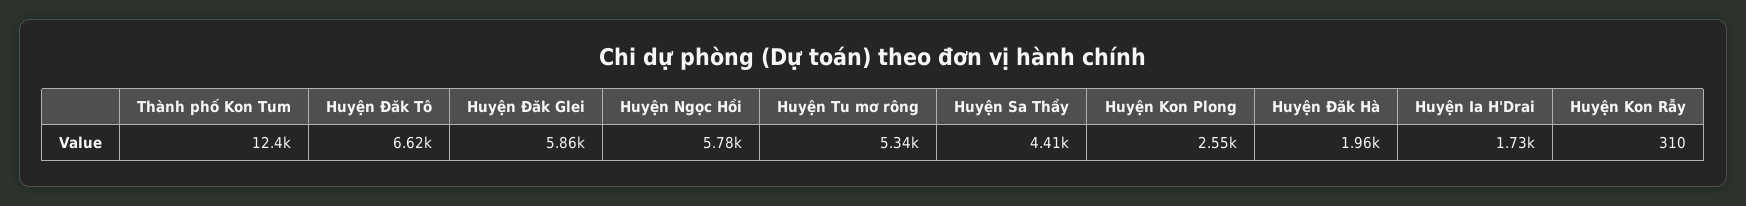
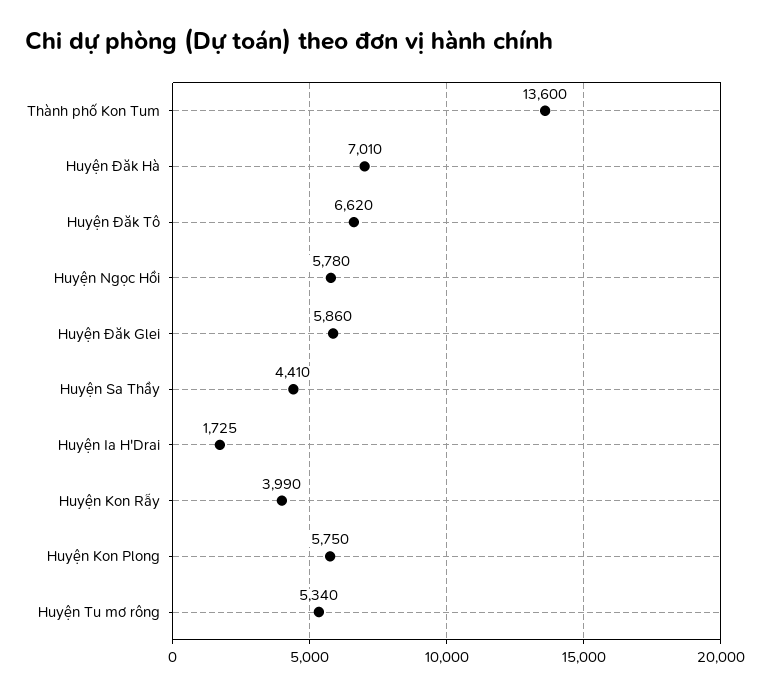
  {
-   "Thành phố Kon Tum": 12400,
+   "Thành phố Kon Tum": 13600,
    "Huyện Đăk Tô": 6620,
    "Huyện Đăk Glei": 5860,
    "Huyện Ngọc Hồi": 5780,
    "Huyện Tu mơ rông": 5340,
    "Huyện Sa Thầy": 4410,
-   "Huyện Kon Plong": 2550,
+   "Huyện Kon Plong": 5750,
-   "Huyện Đăk Hà": 1960,
+   "Huyện Đăk Hà": 7010,
    "Huyện Ia H'Drai": 1725,
-   "Huyện Kon Rẫy": 310
+   "Huyện Kon Rẫy": 3990
  }

